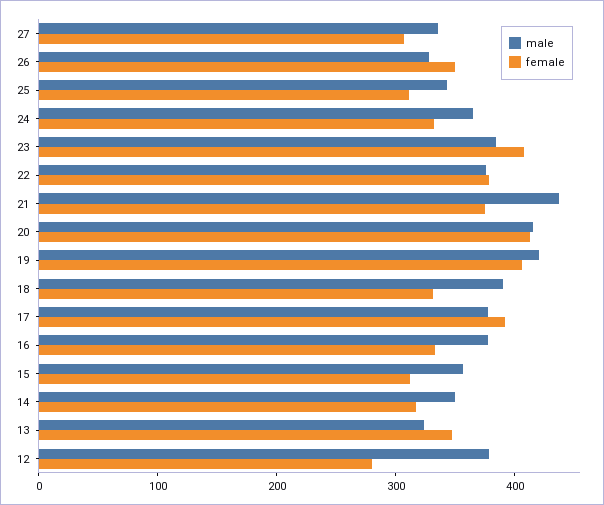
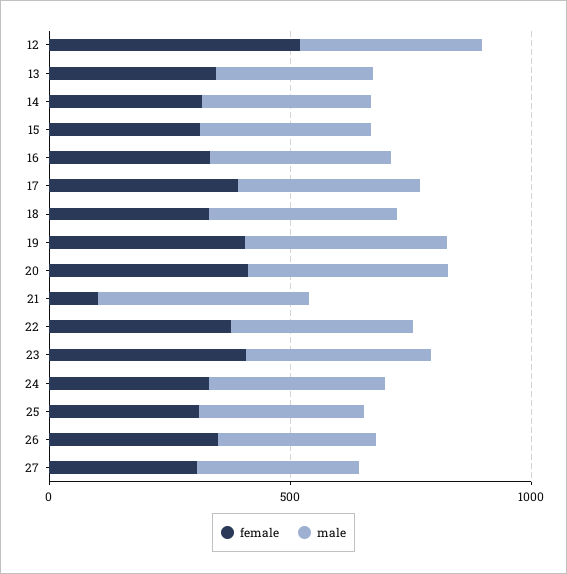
  {
    "male": {
      "27": 340,
      "26": 320,
      "25": 340,
      "24": 360,
      "23": 380,
      "22": 380,
      "21": 440,
      "20": 420,
      "19": 420,
      "18": 400,
      "17": 380,
      "16": 380,
      "15": 360,
      "14": 360,
      "13": 320,
      "12": 380
    },
    "female": {
      "27": 300,
      "26": 360,
      "25": 320,
      "24": 340,
      "23": 400,
      "22": 380,
-     "21": 380,
+     "21": 100,
      "20": 420,
      "19": 400,
      "18": 340,
      "17": 400,
      "16": 340,
      "15": 320,
      "14": 320,
      "13": 340,
-     "12": 280
+     "12": 500
    }
  }

